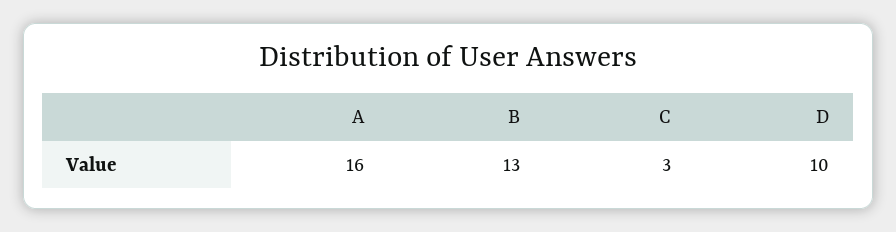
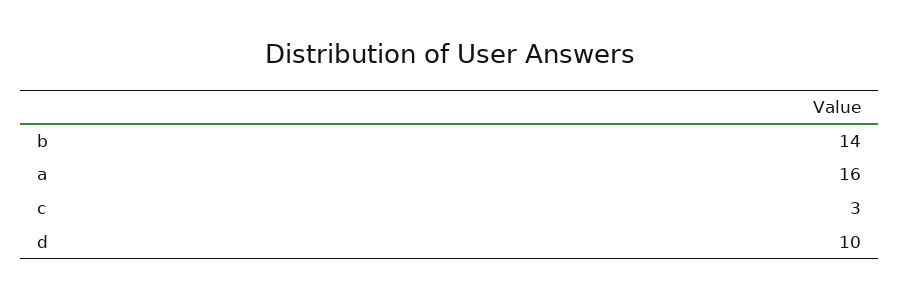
  {
    "A": 16,
-   "B": 13,
+   "B": 14,
    "C": 3,
    "D": 10
  }

